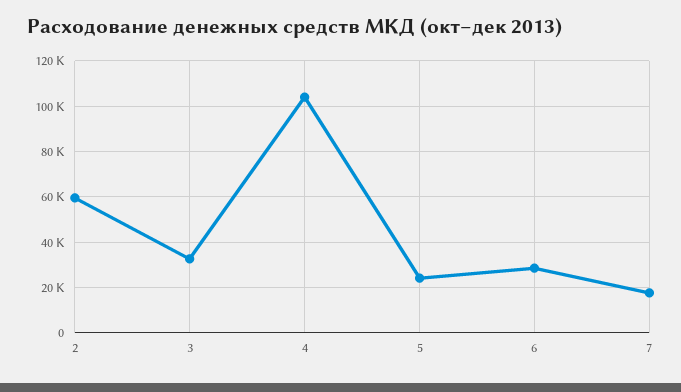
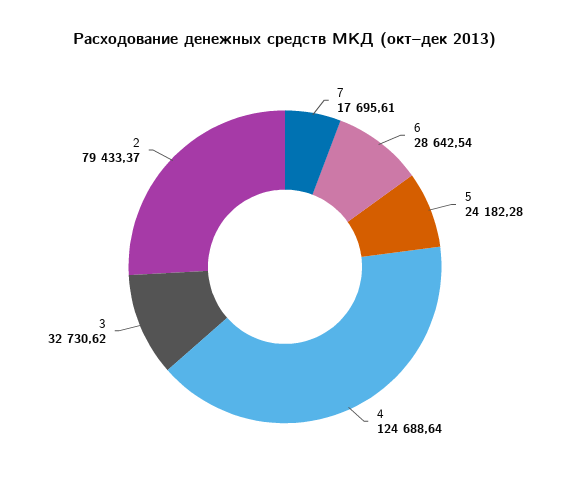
  {
-   "2": 60000,
+   "2": 79433.37,
    "3": 32730.62,
-   "4": 105000,
+   "4": 124688.64,
    "5": 24182.28,
    "6": 28642.54,
    "7": 17695.61
  }

